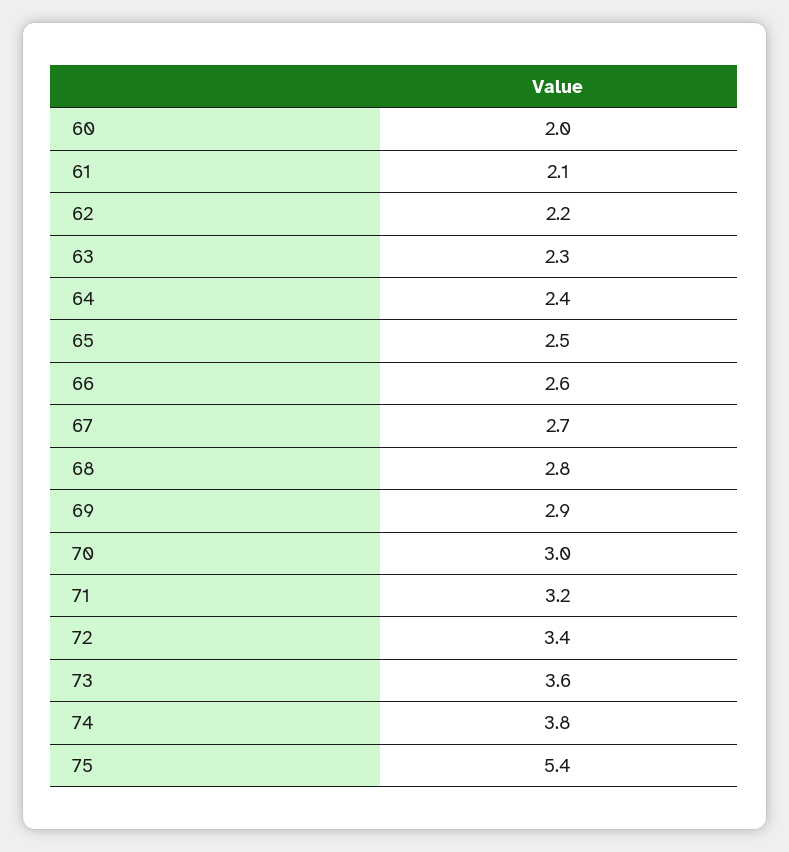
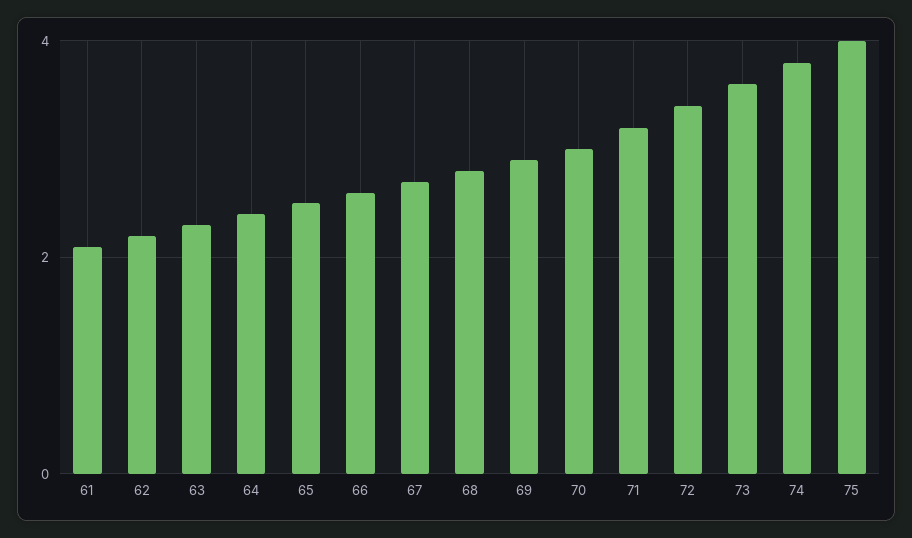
  {
-   "60": 2,
    "61": 2.1,
    "62": 2.2,
    "63": 2.3,
    "64": 2.4,
    "65": 2.5,
    "66": 2.6,
    "67": 2.7,
    "68": 2.8,
    "69": 2.9,
    "70": 3,
    "71": 3.2,
    "72": 3.4,
    "73": 3.6,
    "74": 3.8,
-   "75": 5.4
+   "75": 4
  }

